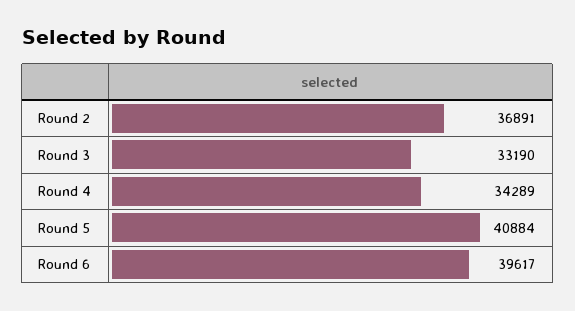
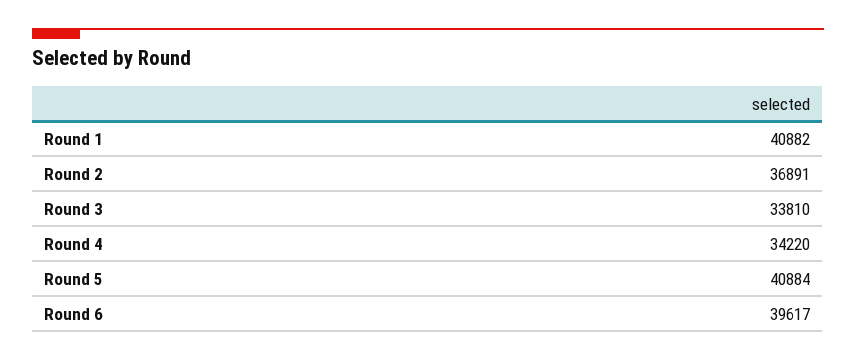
  {
    "Round 2": 36891,
-   "Round 3": 33190,
+   "Round 3": 33810,
-   "Round 4": 34289,
+   "Round 4": 34220,
    "Round 5": 40884,
-   "Round 6": 39617
+   "Round 6": 39617,
+   "Round 1": 40882
  }

